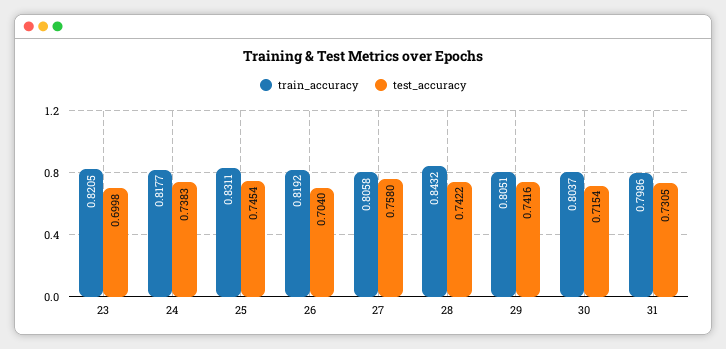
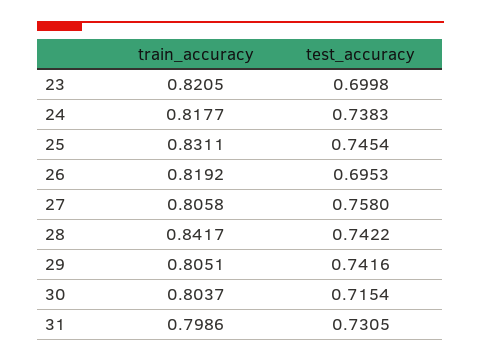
  {
    "train_accuracy": {
      "23": 0.8205,
      "24": 0.8177,
      "25": 0.8311,
      "26": 0.8192,
      "27": 0.8058,
-     "28": 0.8432,
+     "28": 0.8417,
      "29": 0.8051,
      "30": 0.8037,
      "31": 0.7986
    },
    "test_accuracy": {
      "23": 0.6998,
      "24": 0.7383,
      "25": 0.7454,
-     "26": 0.704,
+     "26": 0.6953,
      "27": 0.758,
      "28": 0.7422,
      "29": 0.7416,
      "30": 0.7154,
      "31": 0.7305
    }
  }

